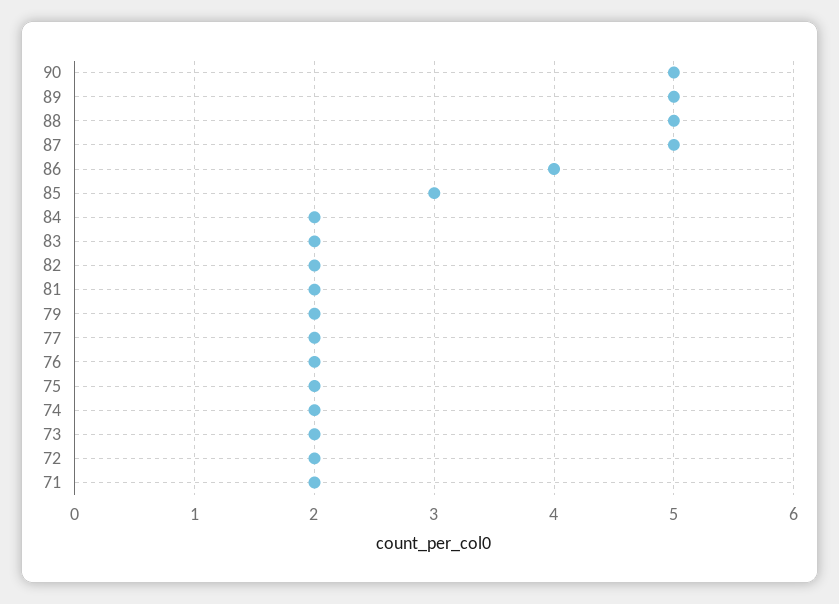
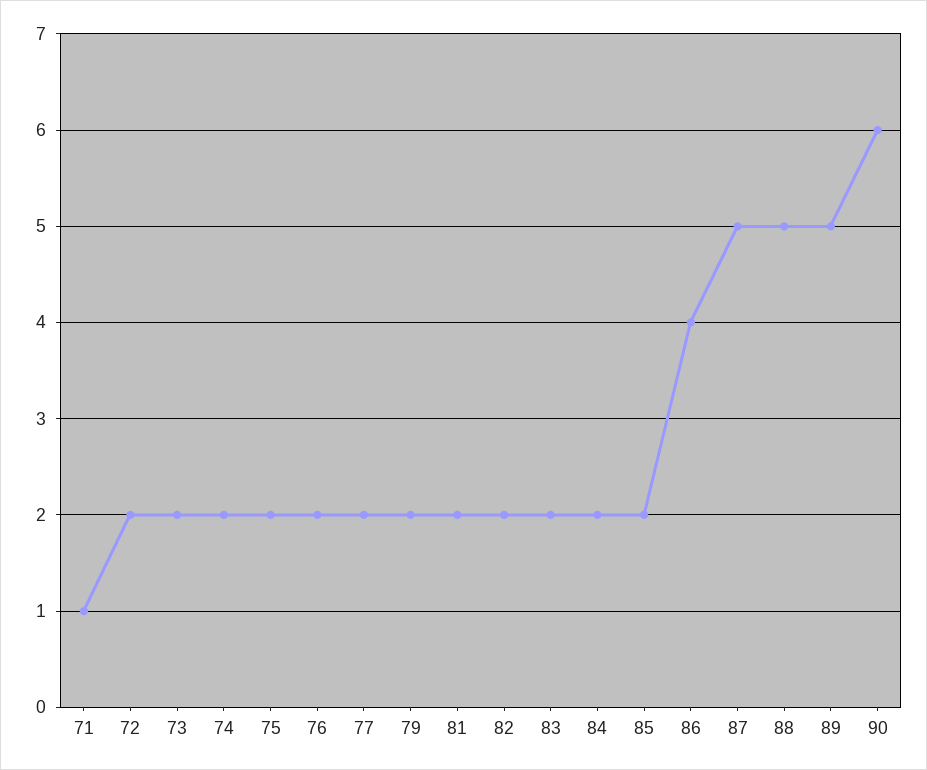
  {
-   "90": 5,
+   "90": 6,
    "89": 5,
    "88": 5,
    "87": 5,
    "86": 4,
-   "85": 3,
+   "85": 2,
    "84": 2,
    "83": 2,
    "82": 2,
    "81": 2,
    "79": 2,
    "77": 2,
    "76": 2,
    "75": 2,
    "74": 2,
    "73": 2,
    "72": 2,
-   "71": 2
+   "71": 1
  }

